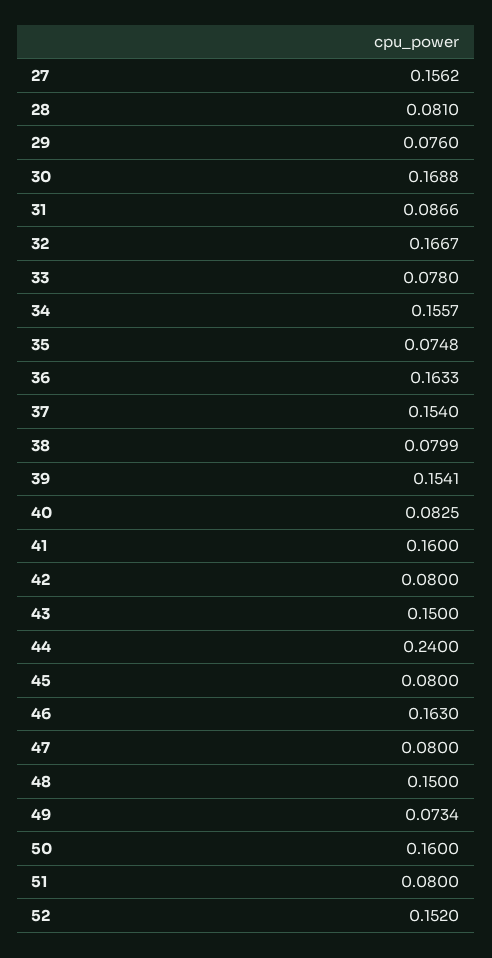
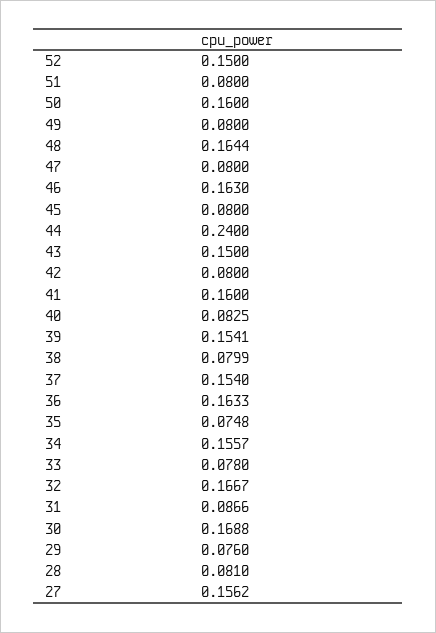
  {
    "27": 0.1562,
    "28": 0.081,
    "29": 0.076,
    "30": 0.1688,
    "31": 0.0866,
    "32": 0.1667,
    "33": 0.078,
    "34": 0.1557,
    "35": 0.0748,
    "36": 0.1633,
    "37": 0.154,
    "38": 0.0799,
    "39": 0.1541,
    "40": 0.0825,
    "41": 0.16,
    "42": 0.08,
    "43": 0.15,
    "44": 0.24,
    "45": 0.08,
    "46": 0.163,
    "47": 0.08,
-   "48": 0.15,
+   "48": 0.1644,
-   "49": 0.0734,
+   "49": 0.08,
    "50": 0.16,
    "51": 0.08,
-   "52": 0.152
+   "52": 0.15
  }

